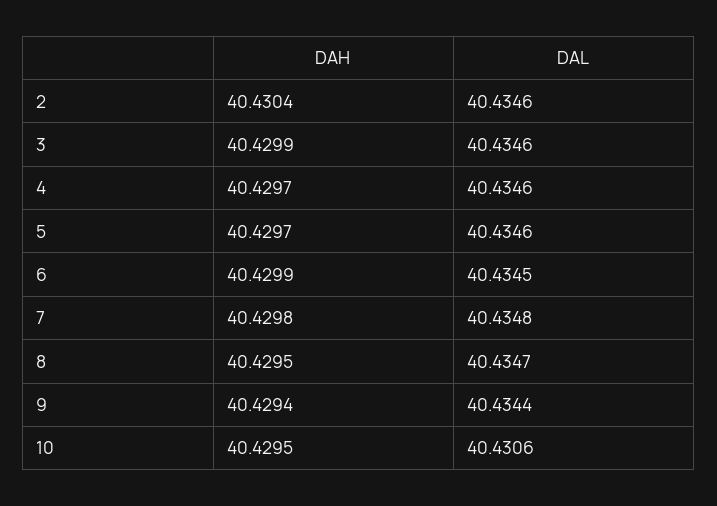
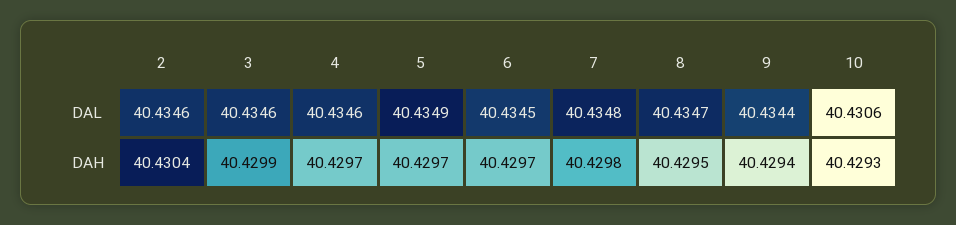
  {
    "DAH": {
      "2": 40.4304,
      "3": 40.4299,
      "4": 40.4297,
      "5": 40.4297,
-     "6": 40.4299,
+     "6": 40.4297,
      "7": 40.4298,
      "8": 40.4295,
      "9": 40.4294,
-     "10": 40.4295
+     "10": 40.4293
    },
    "DAL": {
      "2": 40.4346,
      "3": 40.4346,
      "4": 40.4346,
-     "5": 40.4346,
+     "5": 40.4349,
      "6": 40.4345,
      "7": 40.4348,
      "8": 40.4347,
      "9": 40.4344,
      "10": 40.4306
    }
  }

